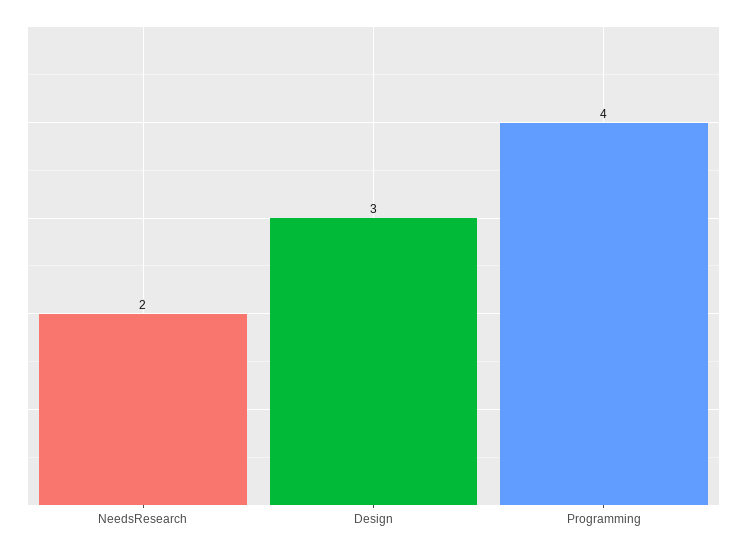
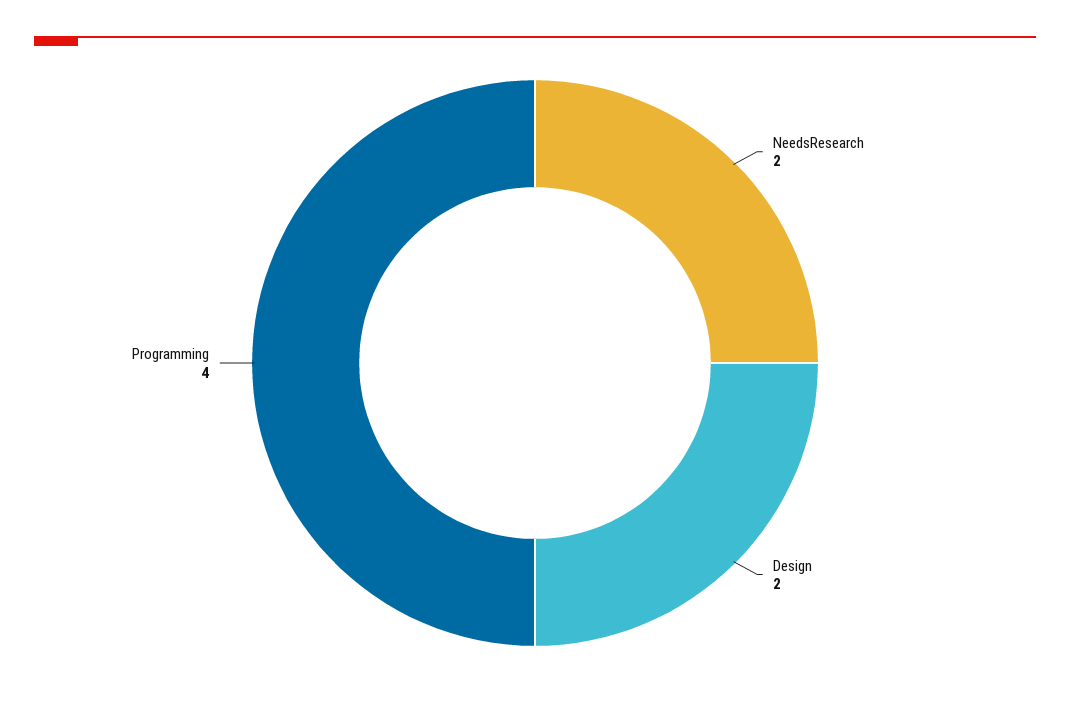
  {
    "NeedsResearch": 2,
-   "Design": 3,
+   "Design": 2,
    "Programming": 4
  }

